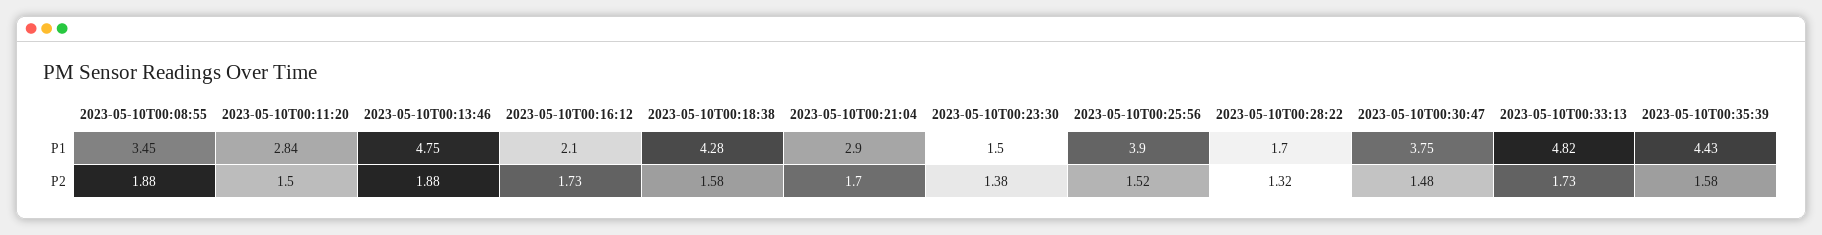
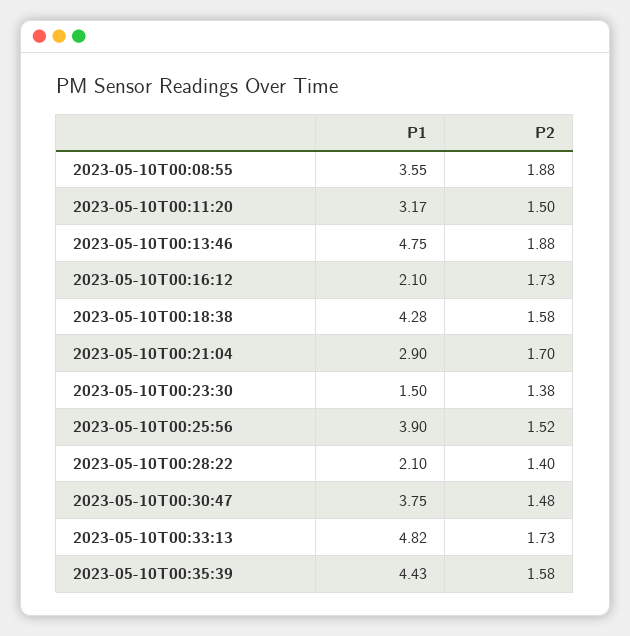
  {
    "2023-05-10T00:08:55": {
-     "P1": 3.45,
+     "P1": 3.55,
      "P2": 1.88
    },
    "2023-05-10T00:11:20": {
-     "P1": 2.84,
+     "P1": 3.17,
      "P2": 1.5
    },
    "2023-05-10T00:13:46": {
      "P1": 4.75,
      "P2": 1.88
    },
    "2023-05-10T00:16:12": {
      "P1": 2.1,
      "P2": 1.73
    },
    "2023-05-10T00:18:38": {
      "P1": 4.28,
      "P2": 1.58
    },
    "2023-05-10T00:21:04": {
      "P1": 2.9,
      "P2": 1.7
    },
    "2023-05-10T00:23:30": {
      "P1": 1.5,
      "P2": 1.38
    },
    "2023-05-10T00:25:56": {
      "P1": 3.9,
      "P2": 1.52
    },
    "2023-05-10T00:28:22": {
-     "P1": 1.7,
+     "P1": 2.1,
-     "P2": 1.32
+     "P2": 1.4
    },
    "2023-05-10T00:30:47": {
      "P1": 3.75,
      "P2": 1.48
    },
    "2023-05-10T00:33:13": {
      "P1": 4.82,
      "P2": 1.73
    },
    "2023-05-10T00:35:39": {
      "P1": 4.43,
      "P2": 1.58
    }
  }

